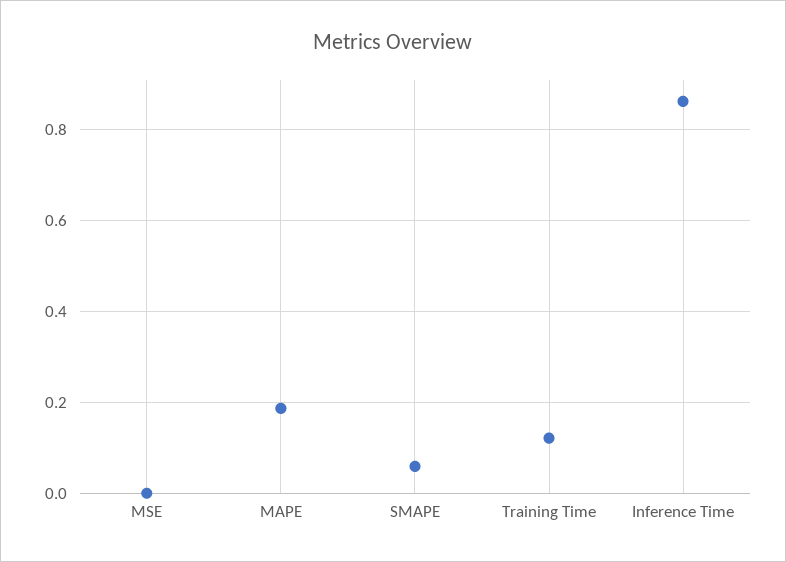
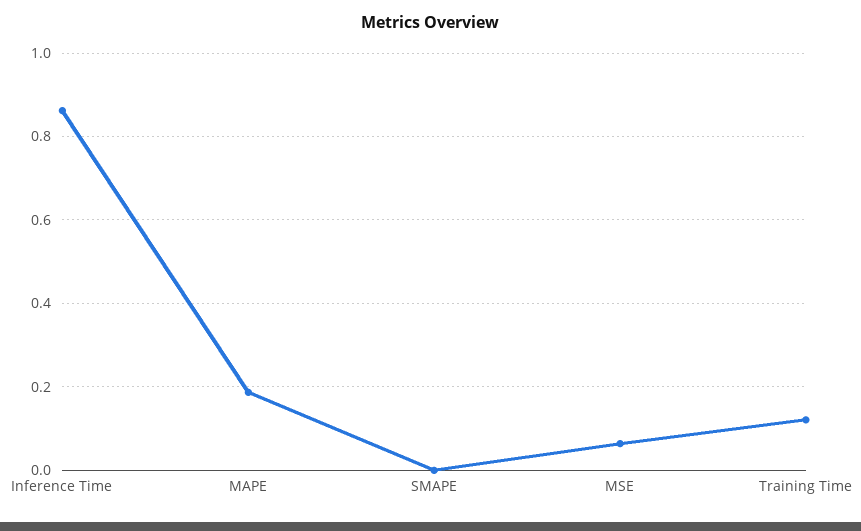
  {
-   "MSE": 0,
+   "MSE": 0.06,
    "MAPE": 0.18,
-   "SMAPE": 0.06,
+   "SMAPE": 0,
    "Training Time": 0.12,
    "Inference Time": 0.86
  }

